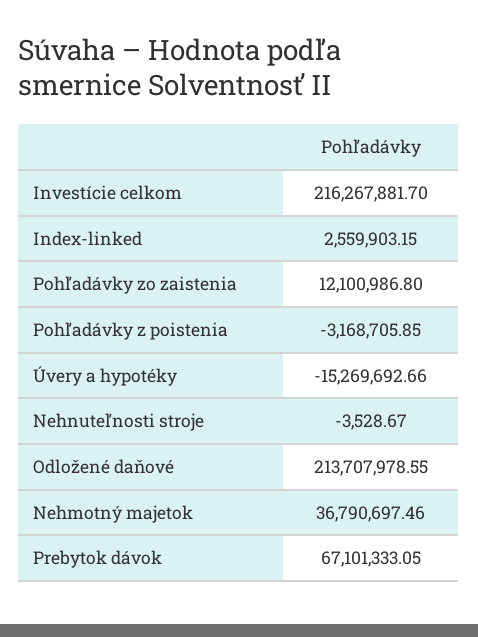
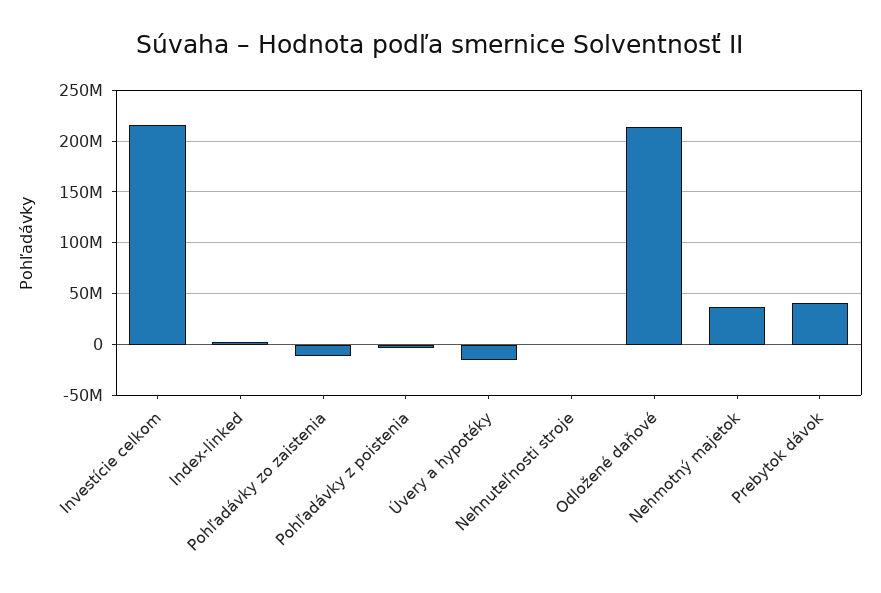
  {
    "Investície celkom": 216267881.7,
    "Index-linked": 2559903.15,
-   "Pohľadávky zo zaistenia": 12100986.8,
+   "Pohľadávky zo zaistenia": -10000000,
    "Pohľadávky z poistenia": -3168705.85,
    "Úvery a hypotéky": -15269692.66,
    "Nehnuteľnosti stroje": -3528.67,
    "Odložené daňové": 213707978.55,
    "Nehmotný majetok": 36790697.46,
-   "Prebytok dávok": 67101333.05
+   "Prebytok dávok": 40000000
  }

